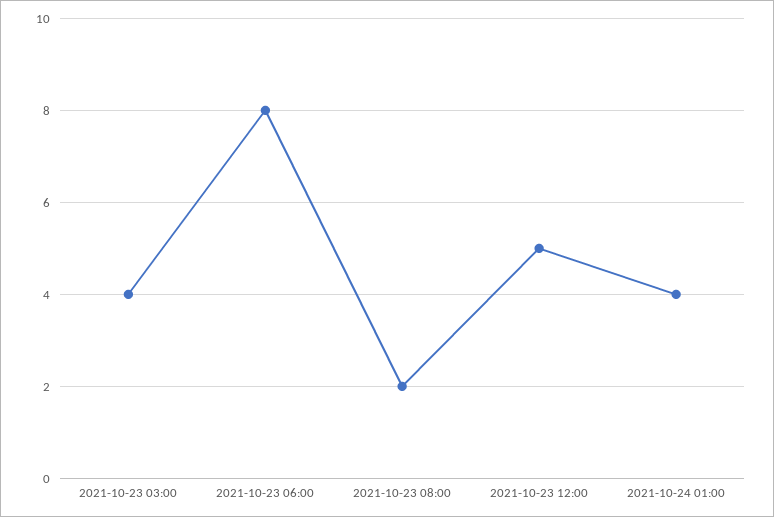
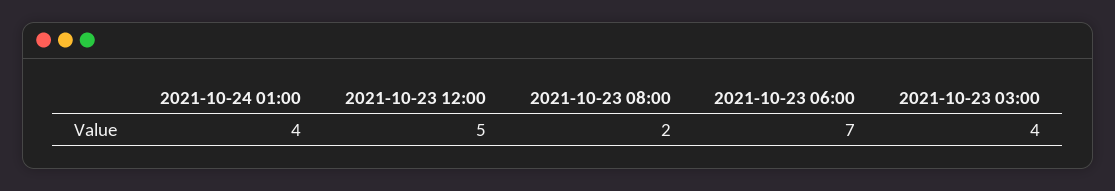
  {
    "2021-10-23 03:00": 4,
-   "2021-10-23 06:00": 8,
+   "2021-10-23 06:00": 7,
    "2021-10-23 08:00": 2,
    "2021-10-23 12:00": 5,
    "2021-10-24 01:00": 4
  }

